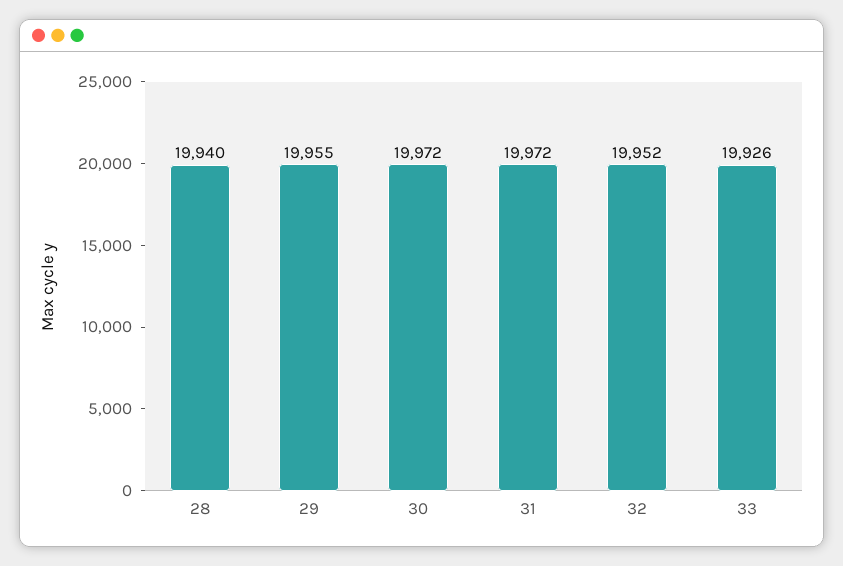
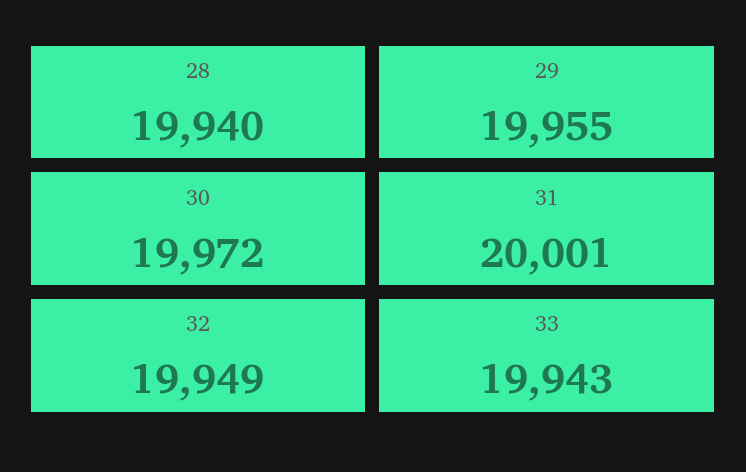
  {
    "28": 19940,
    "29": 19955,
    "30": 19972,
-   "31": 19972,
+   "31": 20001,
-   "32": 19952,
+   "32": 19949,
-   "33": 19926
+   "33": 19943
  }

